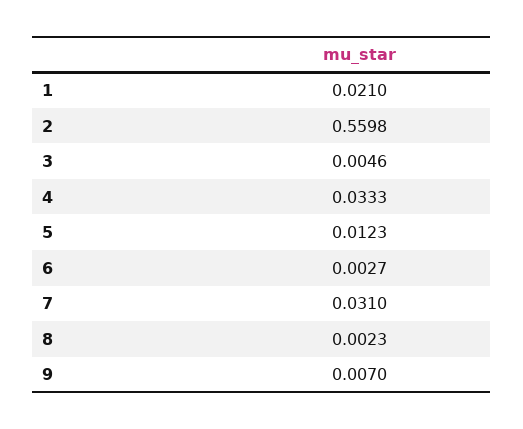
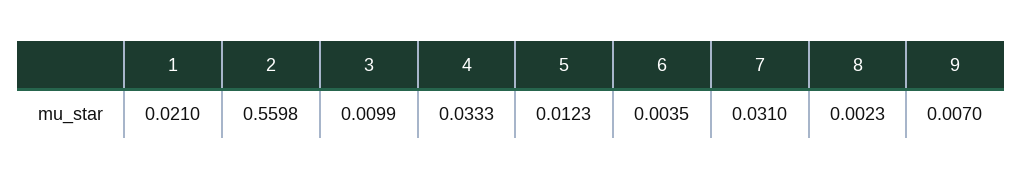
  {
    "1": 0.021,
    "2": 0.5598,
-   "3": 0.0046,
+   "3": 0.0099,
    "4": 0.0333,
    "5": 0.0123,
-   "6": 0.0027,
+   "6": 0.0035,
    "7": 0.031,
    "8": 0.0023,
    "9": 0.007
  }

